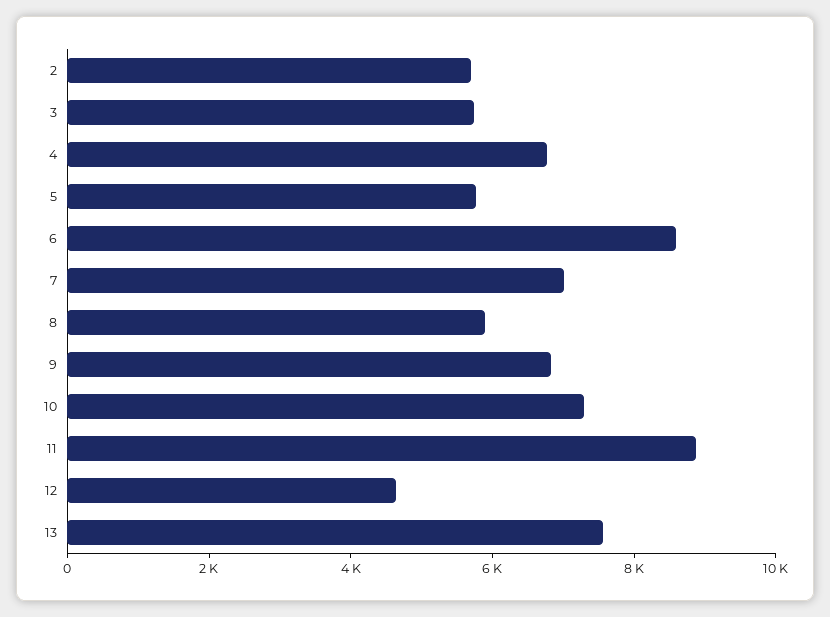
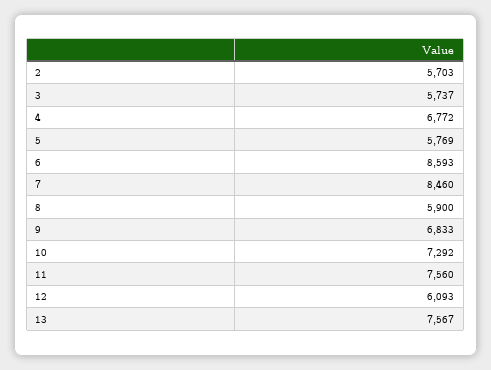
  {
    "2": 5703,
    "3": 5737,
    "4": 6772,
    "5": 5769,
    "6": 8593,
-   "7": 7000,
+   "7": 8460,
    "8": 5900,
    "9": 6833,
    "10": 7292,
-   "11": 9000,
+   "11": 7560,
-   "12": 4500,
+   "12": 6093,
    "13": 7567
  }

